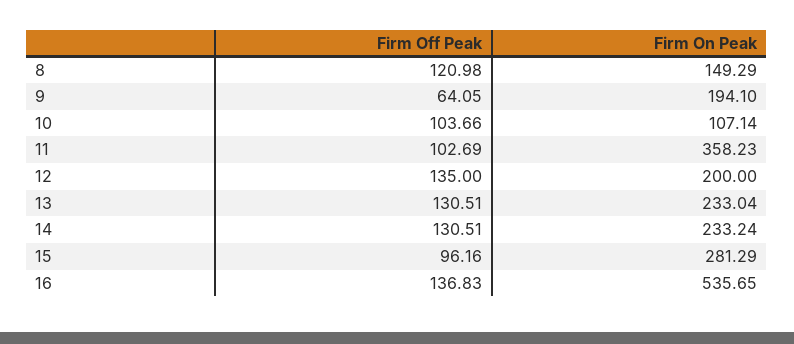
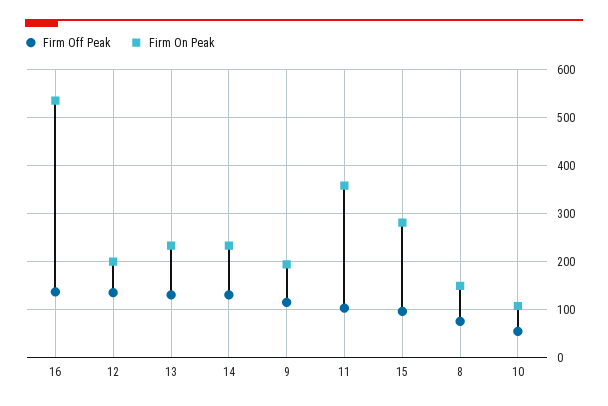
  {
    "Firm Off Peak": {
-     "8": 120.98,
+     "8": 80,
-     "9": 64.05,
+     "9": 120,
-     "10": 103.66,
+     "10": 60,
      "11": 102.69,
      "12": 135,
      "13": 130.51,
      "14": 130.51,
      "15": 96.16,
      "16": 136.83
    },
    "Firm On Peak": {
      "8": 149.29,
      "9": 194.1,
      "10": 107.14,
      "11": 358.23,
      "12": 200,
      "13": 233.04,
      "14": 233.24,
      "15": 281.29,
      "16": 535.65
    }
  }

